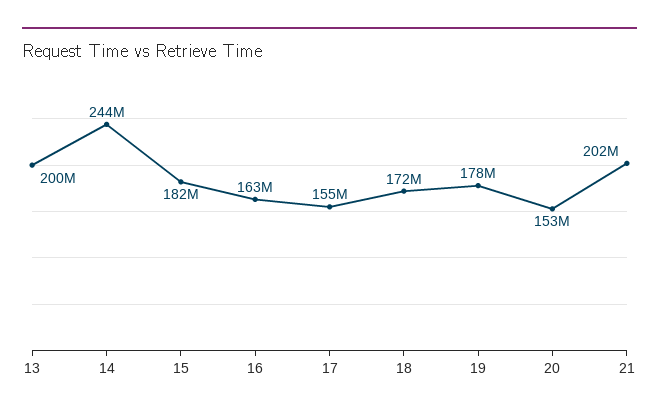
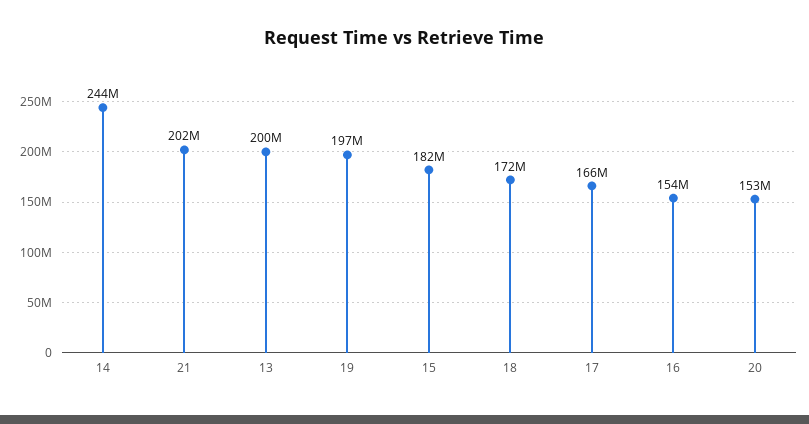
  {
    "13": 200000000,
    "14": 244000000,
    "15": 182000000,
-   "16": 163000000,
+   "16": 154000000,
-   "17": 155000000,
+   "17": 166000000,
    "18": 172000000,
-   "19": 178000000,
+   "19": 197000000,
    "20": 153000000,
    "21": 202000000
  }

